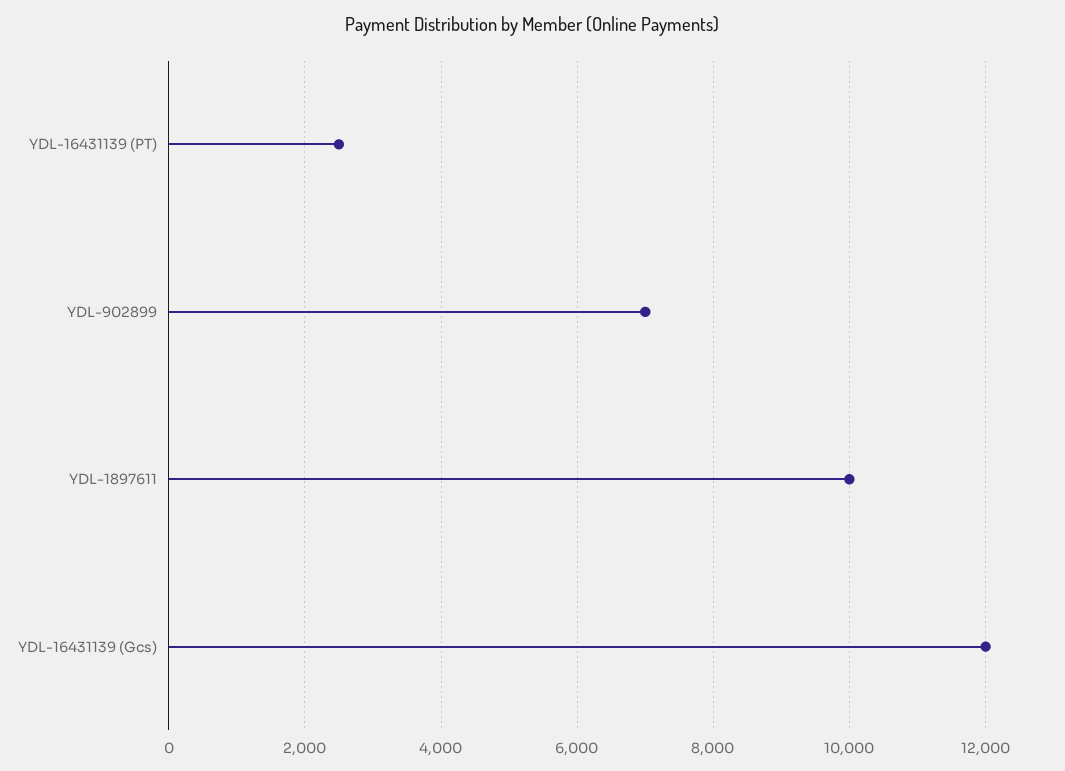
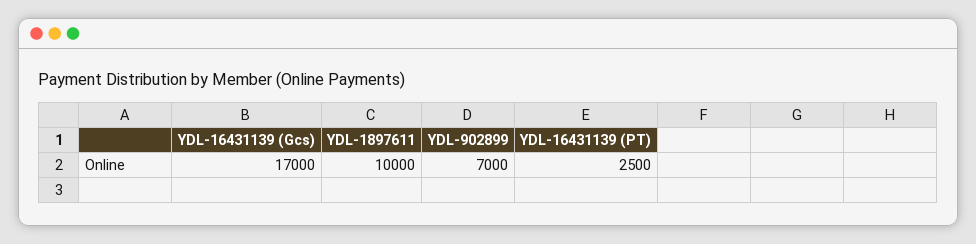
  {
    "YDL-16431139 (PT)": 2500,
    "YDL-902899": 7000,
    "YDL-1897611": 10000,
-   "YDL-16431139 (Gcs)": 12000
+   "YDL-16431139 (Gcs)": 17000
  }

